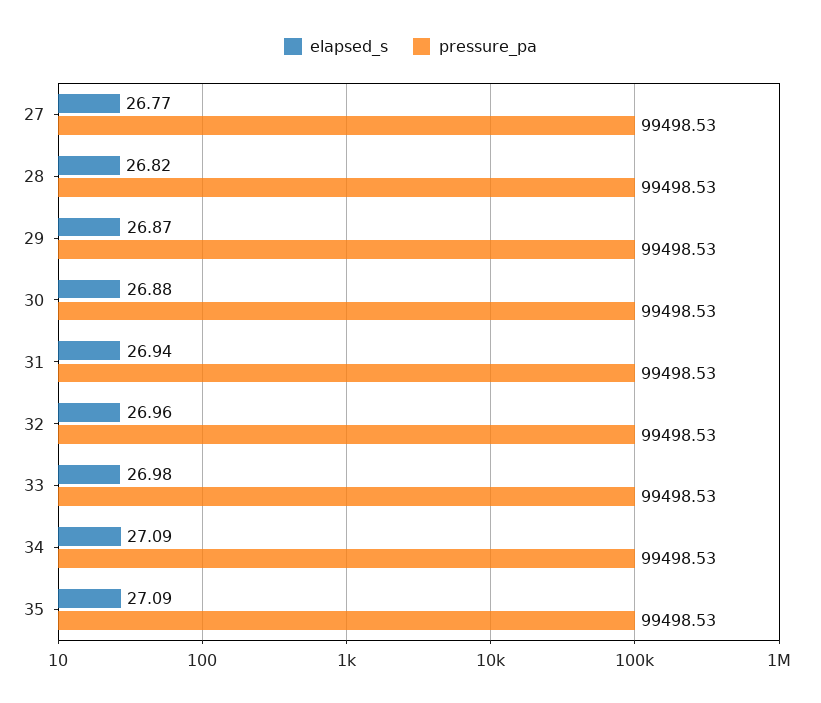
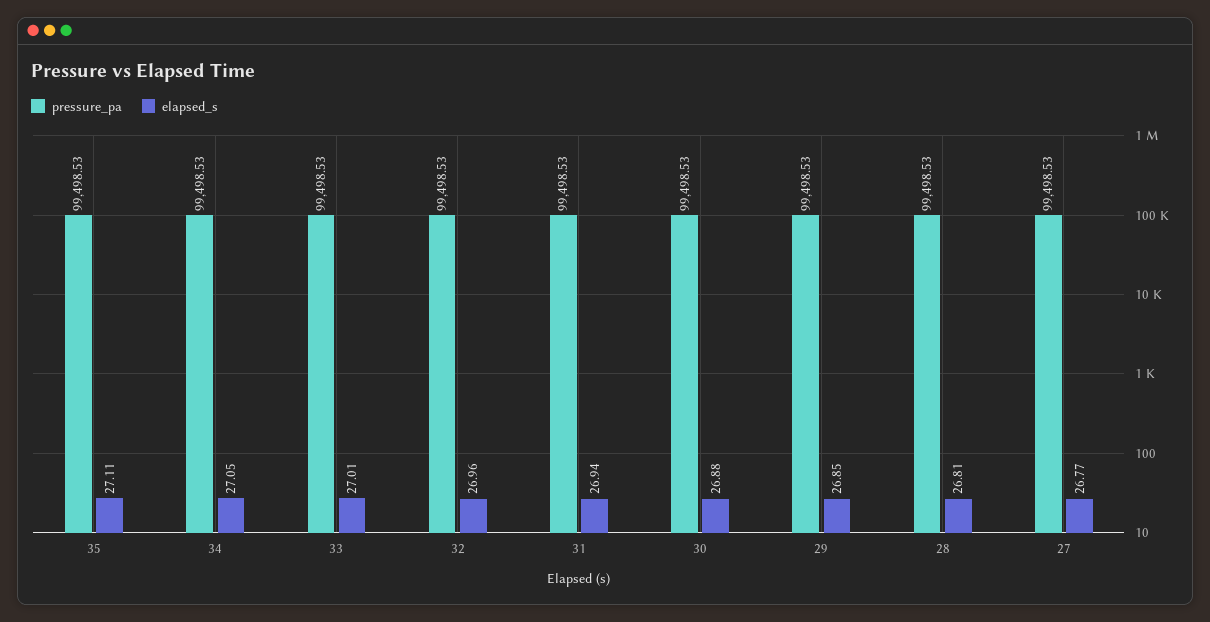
  {
    "elapsed_s": {
      "27": 26.77,
-     "28": 26.82,
+     "28": 26.81,
-     "29": 26.87,
+     "29": 26.85,
      "30": 26.88,
      "31": 26.94,
      "32": 26.96,
-     "33": 26.98,
+     "33": 27.01,
-     "34": 27.09,
+     "34": 27.05,
-     "35": 27.09
+     "35": 27.11
    },
    "pressure_pa": {
      "27": 99498.53,
      "28": 99498.53,
      "29": 99498.53,
      "30": 99498.53,
      "31": 99498.53,
      "32": 99498.53,
      "33": 99498.53,
      "34": 99498.53,
      "35": 99498.53
    }
  }

